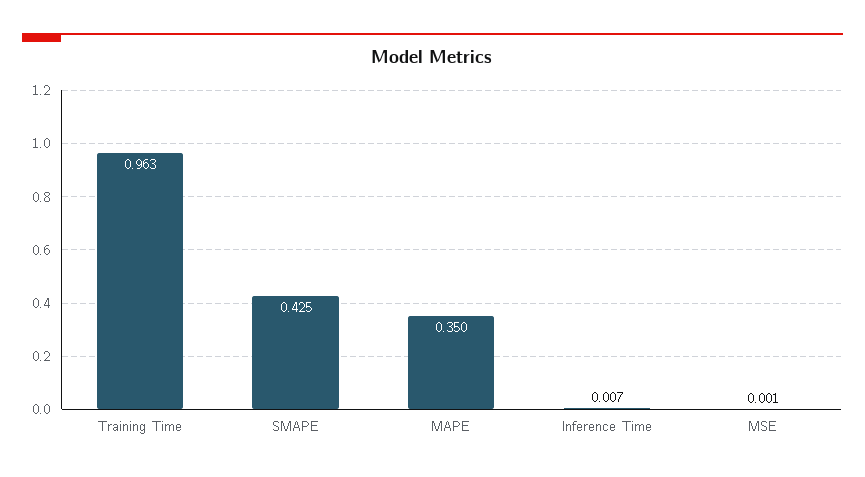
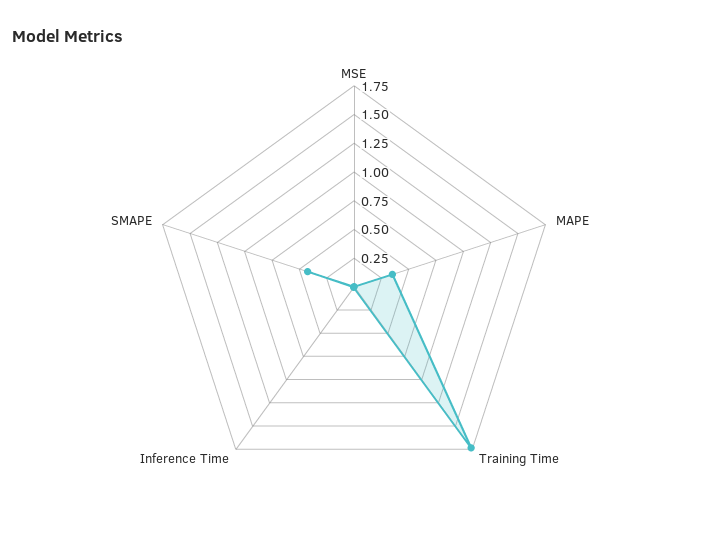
  {
-   "Training Time": 0.963,
+   "Training Time": 1.75,
    "SMAPE": 0.425,
    "MAPE": 0.35,
    "Inference Time": 0.007,
    "MSE": 0.001
  }

